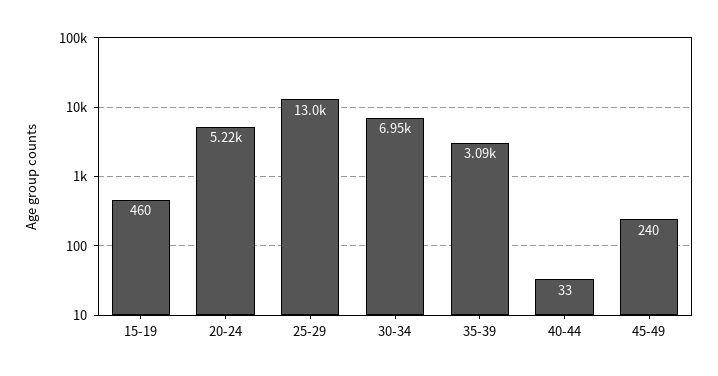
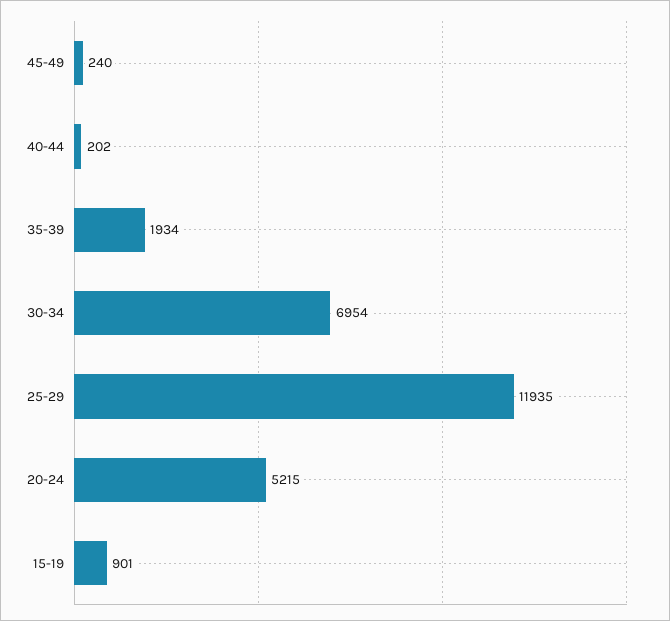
  {
-   "15-19": 460,
+   "15-19": 901,
    "20-24": 5215,
-   "25-29": 13000,
+   "25-29": 11935,
    "30-34": 6954,
-   "35-39": 3090,
+   "35-39": 1934,
-   "40-44": 33,
+   "40-44": 202,
    "45-49": 240
  }

